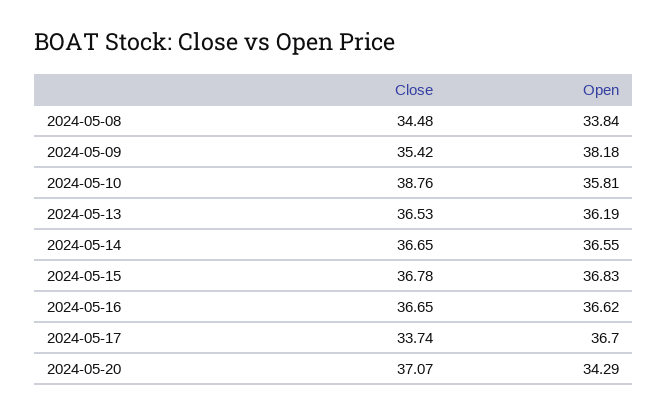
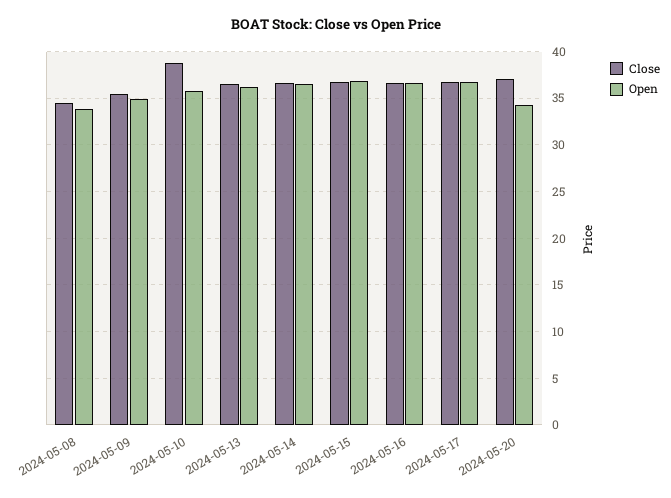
  {
    "Close": {
      "2024-05-08": 34.48,
      "2024-05-09": 35.42,
      "2024-05-10": 38.76,
      "2024-05-13": 36.53,
      "2024-05-14": 36.65,
      "2024-05-15": 36.78,
      "2024-05-16": 36.65,
-     "2024-05-17": 33.74,
+     "2024-05-17": 37,
      "2024-05-20": 37.07
    },
    "Open": {
      "2024-05-08": 33.84,
-     "2024-05-09": 38.18,
+     "2024-05-09": 35,
      "2024-05-10": 35.81,
      "2024-05-13": 36.19,
      "2024-05-14": 36.55,
      "2024-05-15": 36.83,
      "2024-05-16": 36.62,
      "2024-05-17": 36.7,
      "2024-05-20": 34.29
    }
  }

